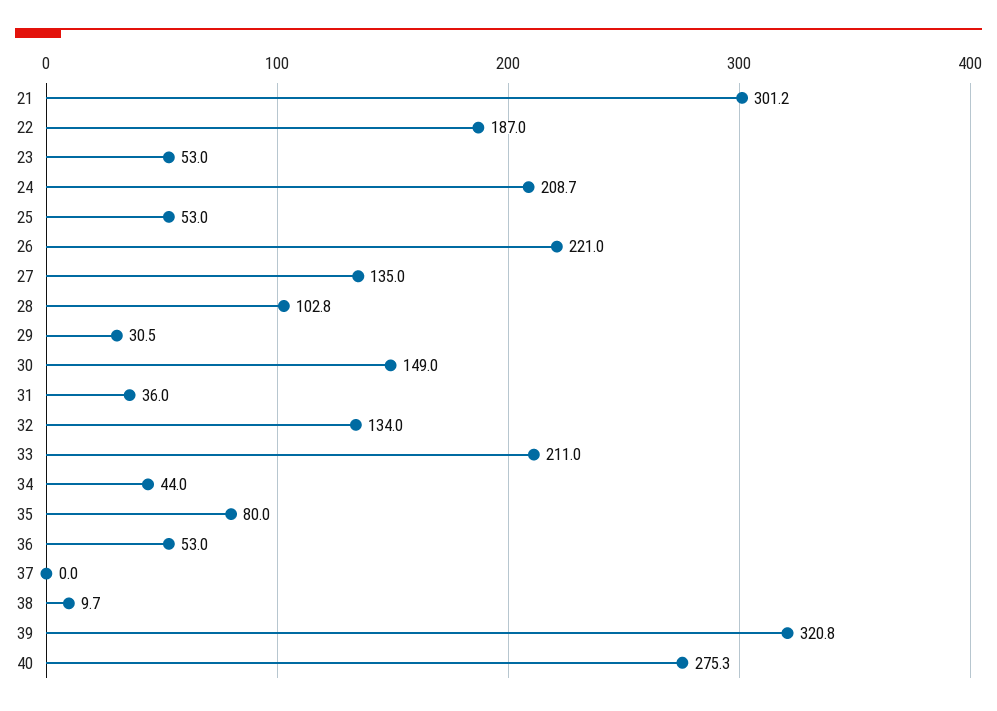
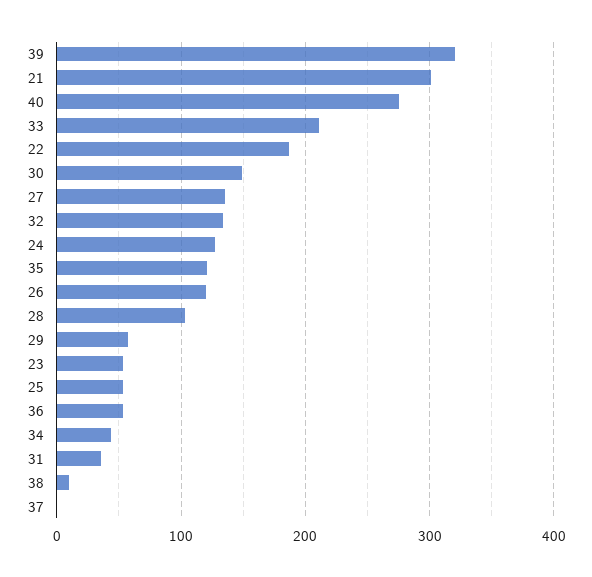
  {
    "21": 301.2,
    "22": 187,
    "23": 53,
-   "24": 208.7,
+   "24": 130,
    "25": 53,
-   "26": 221,
+   "26": 120,
    "27": 135,
    "28": 102.8,
-   "29": 30.5,
+   "29": 60,
    "30": 149,
    "31": 36,
    "32": 134,
    "33": 211,
    "34": 44,
-   "35": 80,
+   "35": 120,
    "36": 53,
    "37": 0,
    "38": 9.7,
    "39": 320.8,
    "40": 275.3
  }

